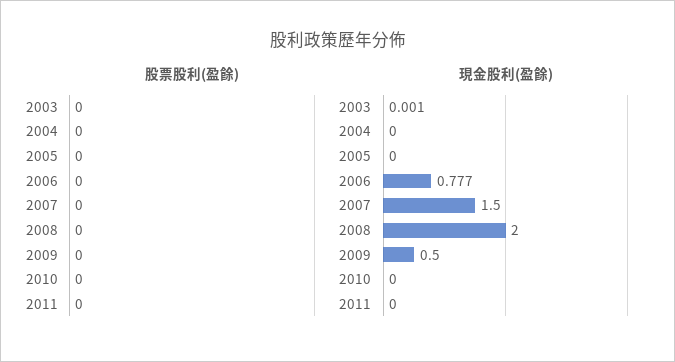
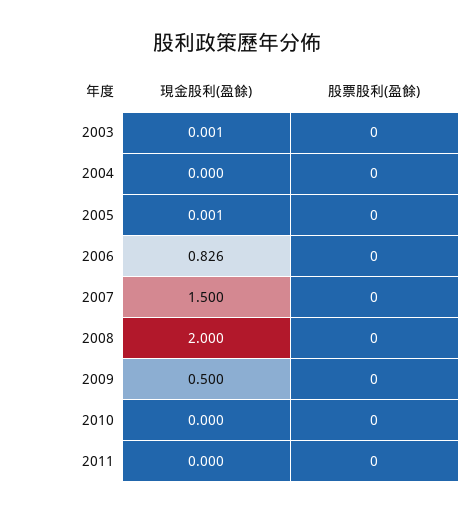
  {
    "股票股利(盈餘)": {
      "2003": 0,
      "2004": 0,
      "2005": 0,
      "2006": 0,
      "2007": 0,
      "2008": 0,
      "2009": 0,
      "2010": 0,
      "2011": 0
    },
    "現金股利(盈餘)": {
      "2003": 0.001,
      "2004": 0,
-     "2005": 0,
+     "2005": 0.001,
-     "2006": 0.777,
+     "2006": 0.826,
      "2007": 1.5,
      "2008": 2,
      "2009": 0.5,
      "2010": 0,
      "2011": 0
    }
  }

